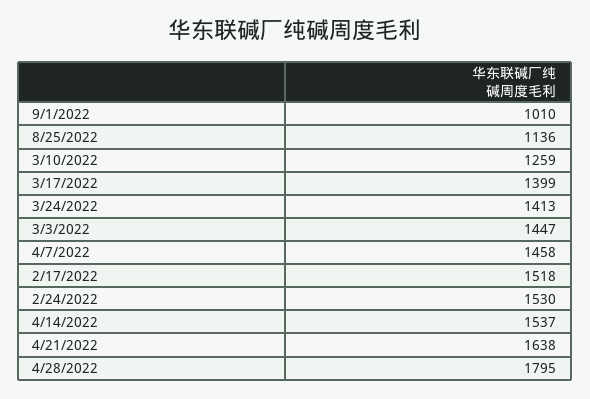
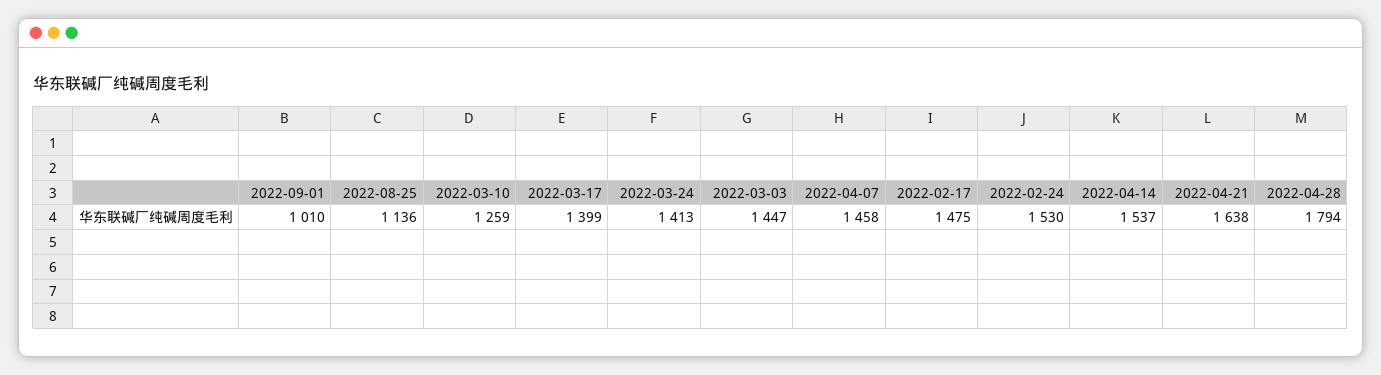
  {
    "9/1/2022": 1010,
    "8/25/2022": 1136,
    "3/10/2022": 1259,
    "3/17/2022": 1399,
    "3/24/2022": 1413,
    "3/3/2022": 1447,
    "4/7/2022": 1458,
-   "2/17/2022": 1518,
+   "2/17/2022": 1475,
    "2/24/2022": 1530,
    "4/14/2022": 1537,
    "4/21/2022": 1638,
-   "4/28/2022": 1795
+   "4/28/2022": 1794
  }

